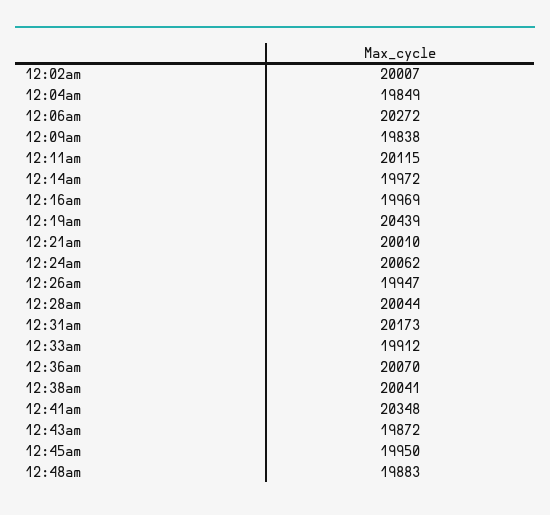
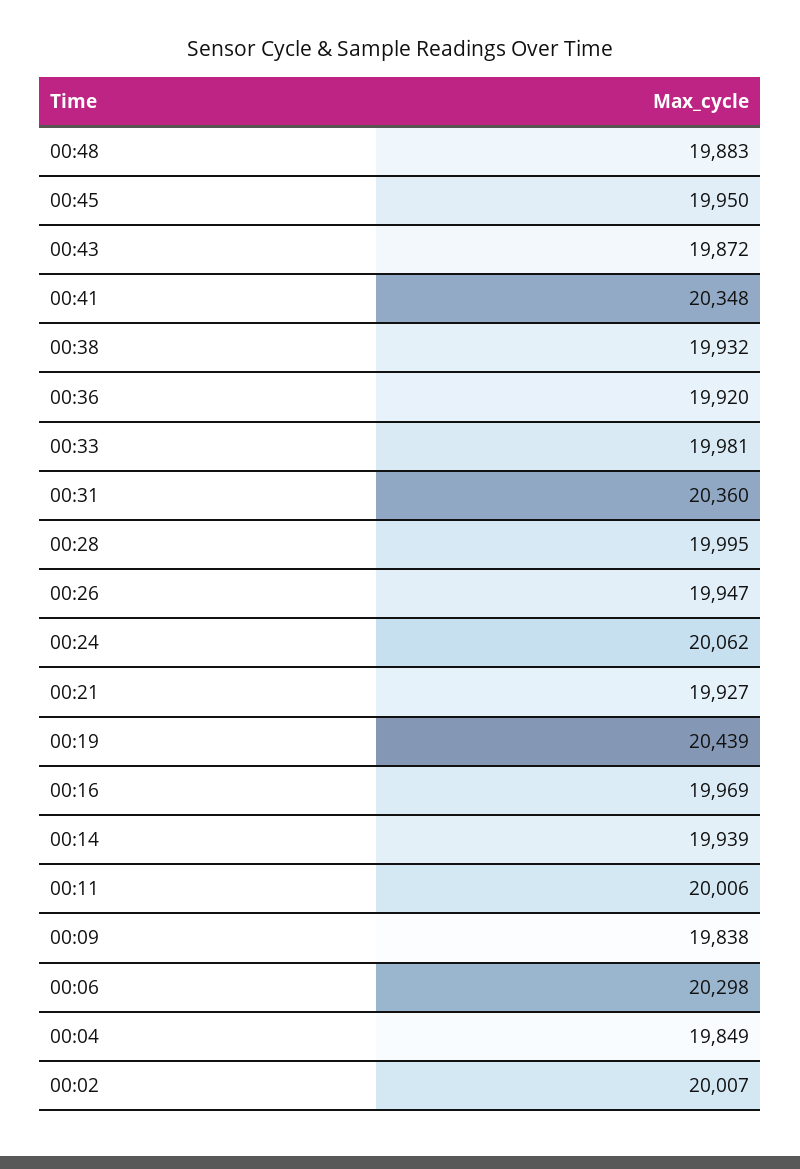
  {
    "12:02am": 20007,
    "12:04am": 19849,
-   "12:06am": 20272,
+   "12:06am": 20298,
    "12:09am": 19838,
-   "12:11am": 20115,
+   "12:11am": 20006,
-   "12:14am": 19972,
+   "12:14am": 19939,
    "12:16am": 19969,
    "12:19am": 20439,
-   "12:21am": 20010,
+   "12:21am": 19927,
    "12:24am": 20062,
    "12:26am": 19947,
-   "12:28am": 20044,
+   "12:28am": 19995,
-   "12:31am": 20173,
+   "12:31am": 20360,
-   "12:33am": 19912,
+   "12:33am": 19981,
-   "12:36am": 20070,
+   "12:36am": 19920,
-   "12:38am": 20041,
+   "12:38am": 19932,
    "12:41am": 20348,
    "12:43am": 19872,
    "12:45am": 19950,
    "12:48am": 19883
  }

